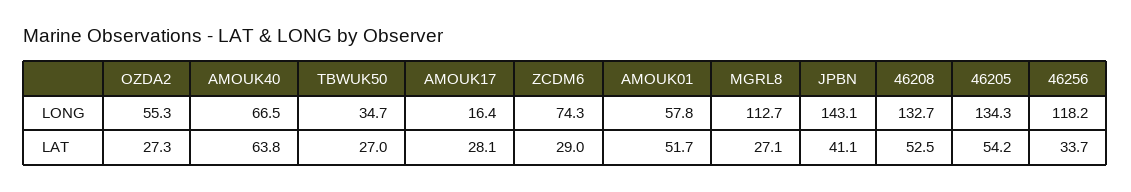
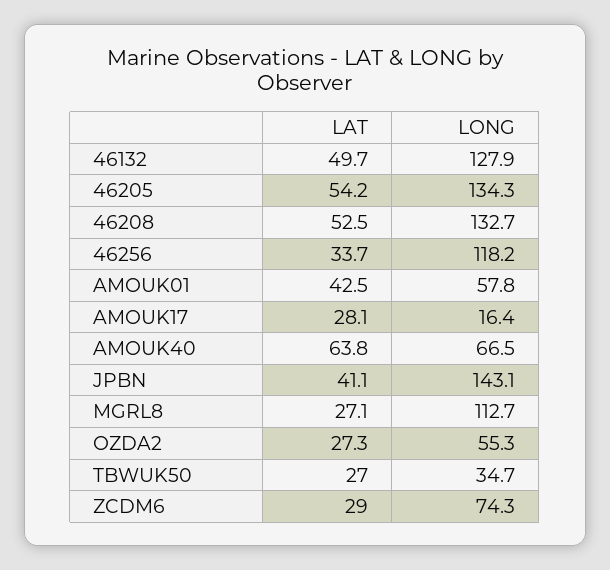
  {
    "OZDA2": {
      "LONG": 55.3,
      "LAT": 27.3
    },
    "AMOUK40": {
      "LONG": 66.5,
      "LAT": 63.8
    },
    "TBWUK50": {
      "LONG": 34.7,
      "LAT": 27
    },
    "AMOUK17": {
      "LONG": 16.4,
      "LAT": 28.1
    },
    "ZCDM6": {
      "LONG": 74.3,
      "LAT": 29
    },
    "AMOUK01": {
      "LONG": 57.8,
-     "LAT": 51.7
+     "LAT": 42.5
    },
    "MGRL8": {
      "LONG": 112.7,
      "LAT": 27.1
    },
    "JPBN": {
      "LONG": 143.1,
      "LAT": 41.1
    },
    "46208": {
      "LONG": 132.7,
      "LAT": 52.5
    },
    "46205": {
      "LONG": 134.3,
      "LAT": 54.2
    },
    "46256": {
      "LONG": 118.2,
      "LAT": 33.7
-   }
+   },
+   "46132": {
+     "LAT": 49.7,
+     "LONG": 127.9
+   }
  }

